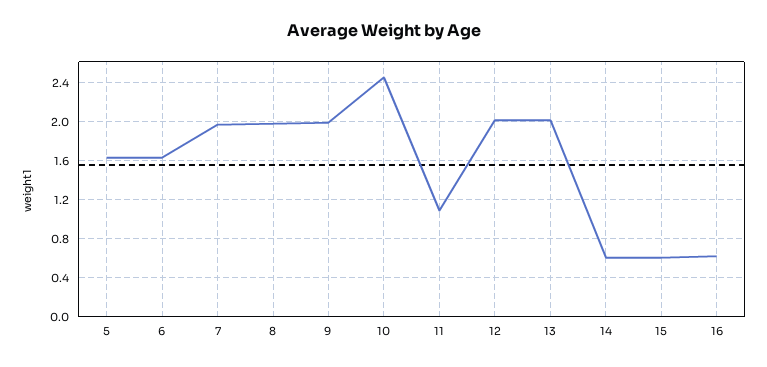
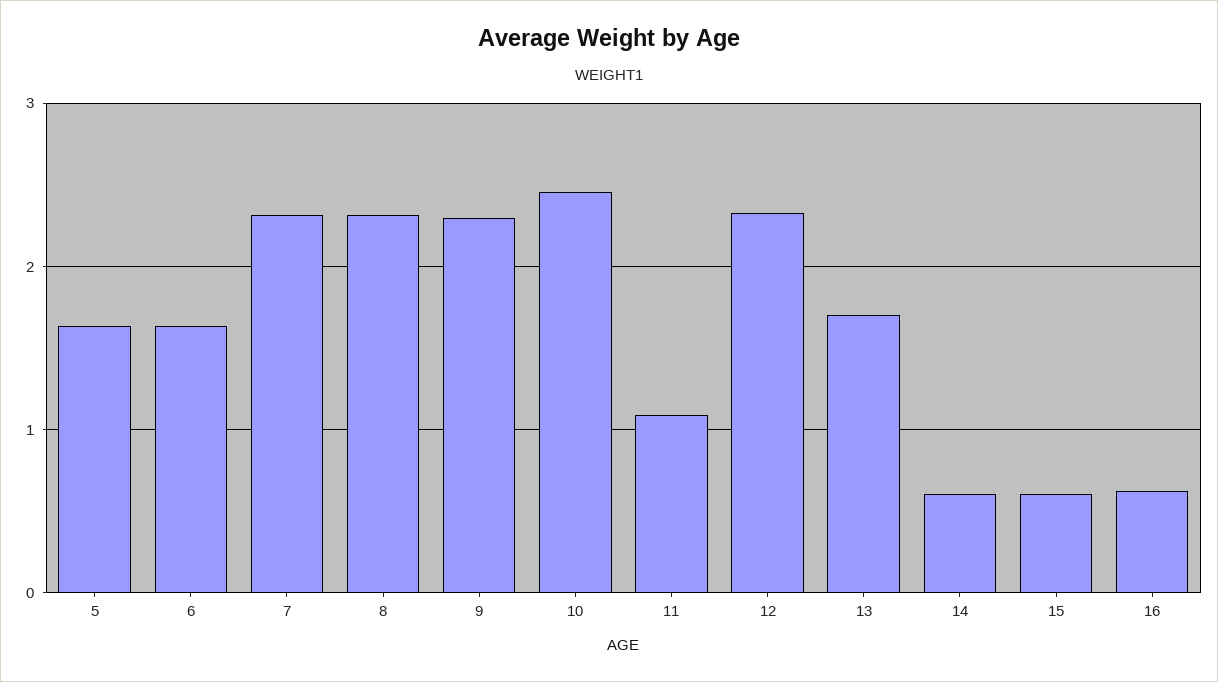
  {
    "5": 1.6,
    "6": 1.6,
-   "7": 2,
+   "7": 2.3,
-   "8": 2,
+   "8": 2.3,
-   "9": 2,
+   "9": 2.3,
    "10": 2.5,
    "11": 1.1,
-   "12": 2,
+   "12": 2.3,
-   "13": 2,
+   "13": 1.7,
    "14": 0.6,
    "15": 0.6,
    "16": 0.6
  }

